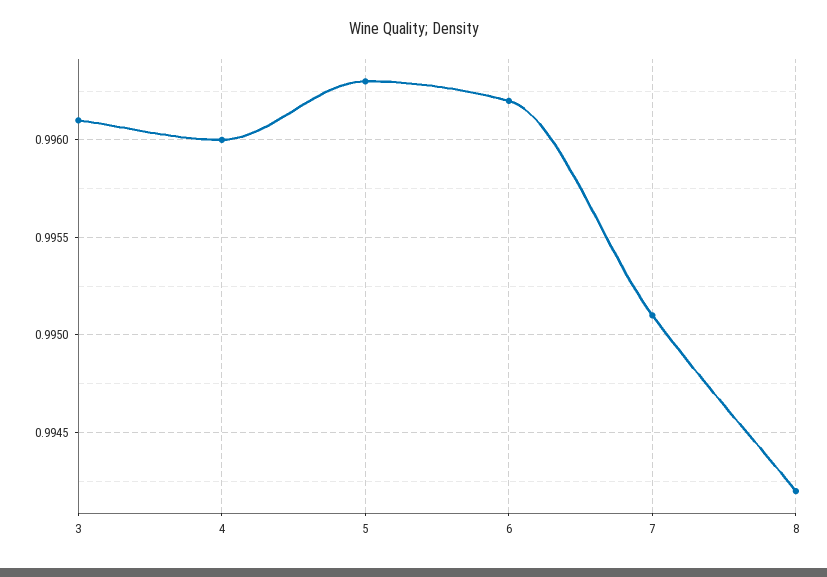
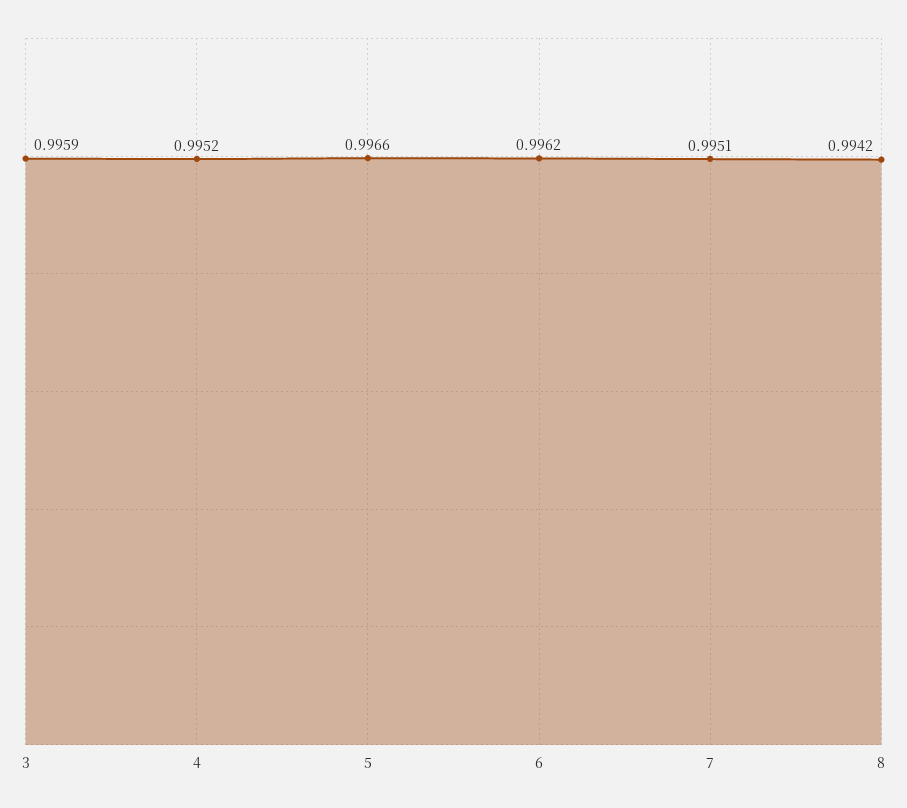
  {
-   "3": 0.9961,
+   "3": 0.9959,
-   "4": 0.996,
+   "4": 0.9952,
-   "5": 0.9963,
+   "5": 0.9966,
    "6": 0.9962,
    "7": 0.9951,
    "8": 0.9942
  }

